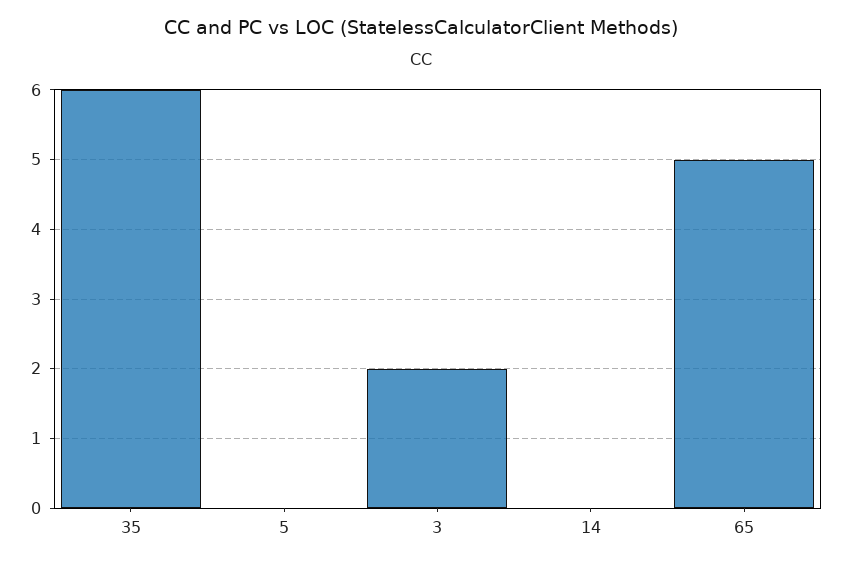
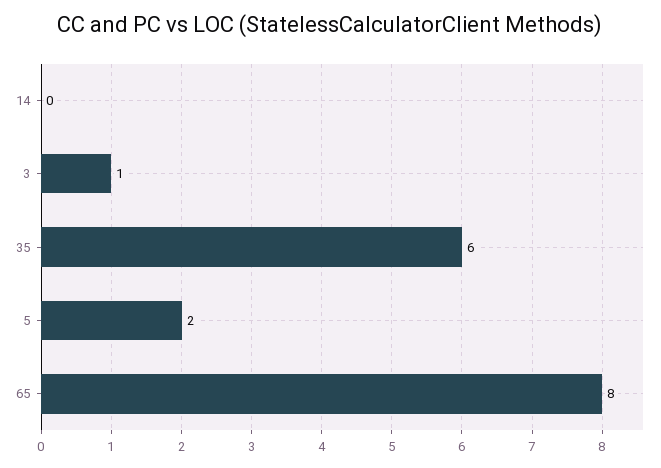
  {
    "35": 6,
-   "5": 0,
+   "5": 2,
-   "3": 2,
+   "3": 1,
    "14": 0,
-   "65": 5
+   "65": 8
  }

